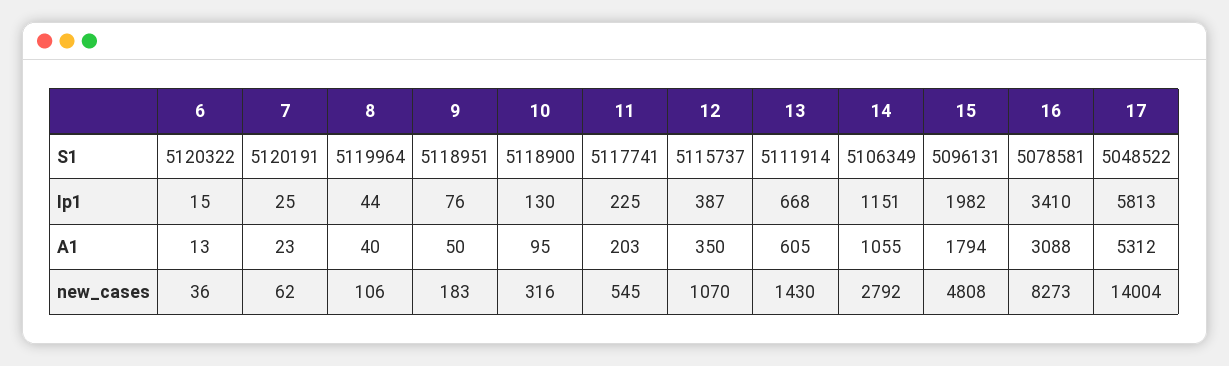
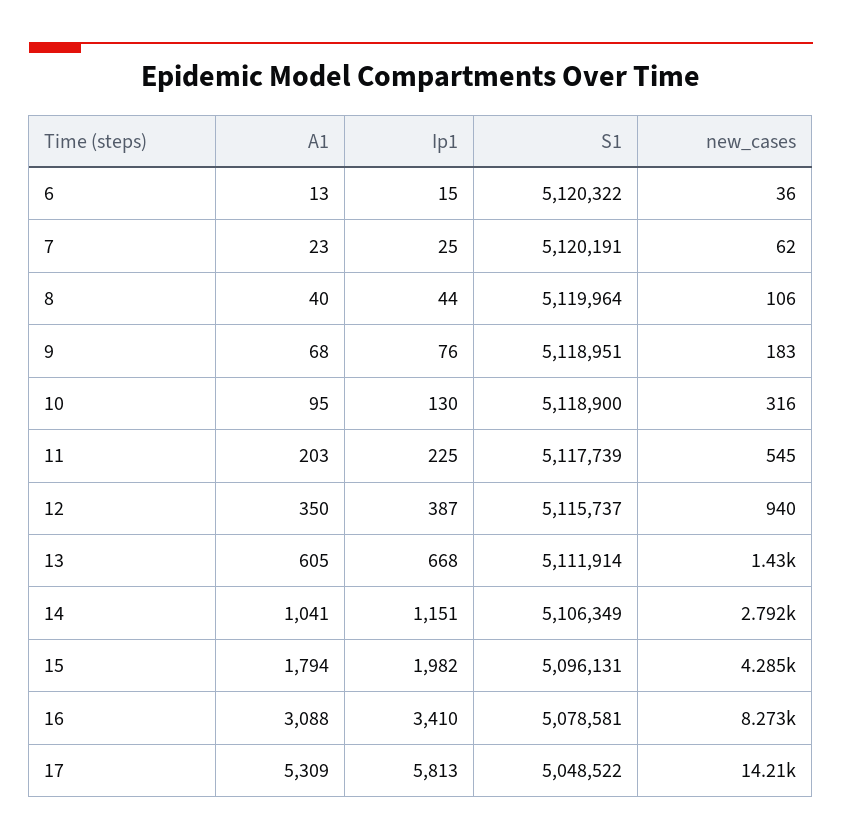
  {
    "6": {
      "S1": 5120322,
      "Ip1": 15,
      "A1": 13,
      "new_cases": 36
    },
    "7": {
      "S1": 5120191,
      "Ip1": 25,
      "A1": 23,
      "new_cases": 62
    },
    "8": {
      "S1": 5119964,
      "Ip1": 44,
      "A1": 40,
      "new_cases": 106
    },
    "9": {
      "S1": 5118951,
      "Ip1": 76,
-     "A1": 50,
+     "A1": 68,
      "new_cases": 183
    },
    "10": {
      "S1": 5118900,
      "Ip1": 130,
      "A1": 95,
      "new_cases": 316
    },
    "11": {
-     "S1": 5117741,
+     "S1": 5117739,
      "Ip1": 225,
      "A1": 203,
      "new_cases": 545
    },
    "12": {
      "S1": 5115737,
      "Ip1": 387,
      "A1": 350,
-     "new_cases": 1070
+     "new_cases": 940
    },
    "13": {
      "S1": 5111914,
      "Ip1": 668,
      "A1": 605,
      "new_cases": 1430
    },
    "14": {
      "S1": 5106349,
      "Ip1": 1151,
-     "A1": 1055,
+     "A1": 1041,
      "new_cases": 2792
    },
    "15": {
      "S1": 5096131,
      "Ip1": 1982,
      "A1": 1794,
-     "new_cases": 4808
+     "new_cases": 4285
    },
    "16": {
      "S1": 5078581,
      "Ip1": 3410,
      "A1": 3088,
      "new_cases": 8273
    },
    "17": {
      "S1": 5048522,
      "Ip1": 5813,
-     "A1": 5312,
+     "A1": 5309,
-     "new_cases": 14004
+     "new_cases": 14210
    }
  }

